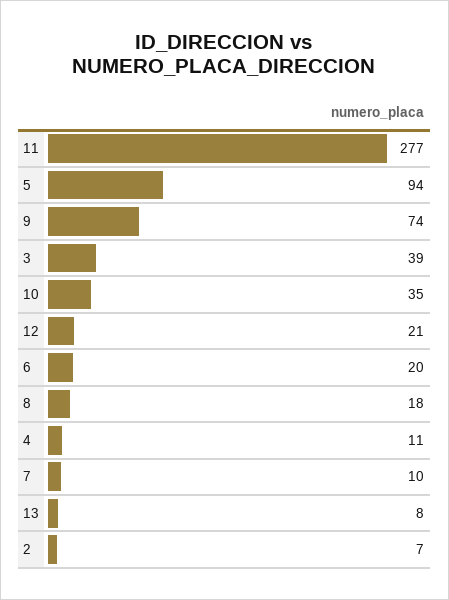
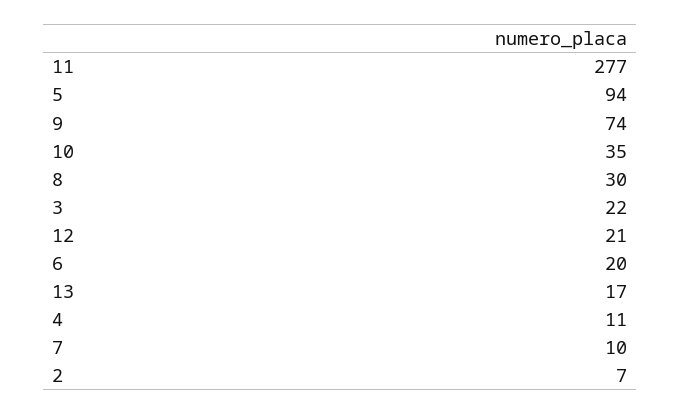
  {
    "11": 277,
    "5": 94,
    "9": 74,
-   "3": 39,
+   "3": 22,
    "10": 35,
    "12": 21,
    "6": 20,
-   "8": 18,
+   "8": 30,
    "4": 11,
    "7": 10,
-   "13": 8,
+   "13": 17,
    "2": 7
  }

